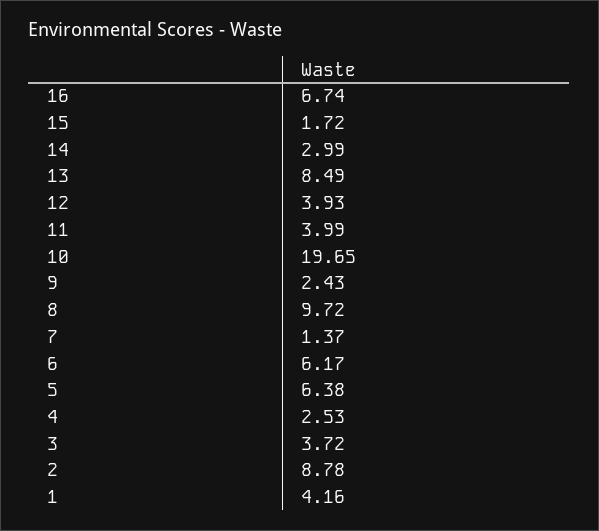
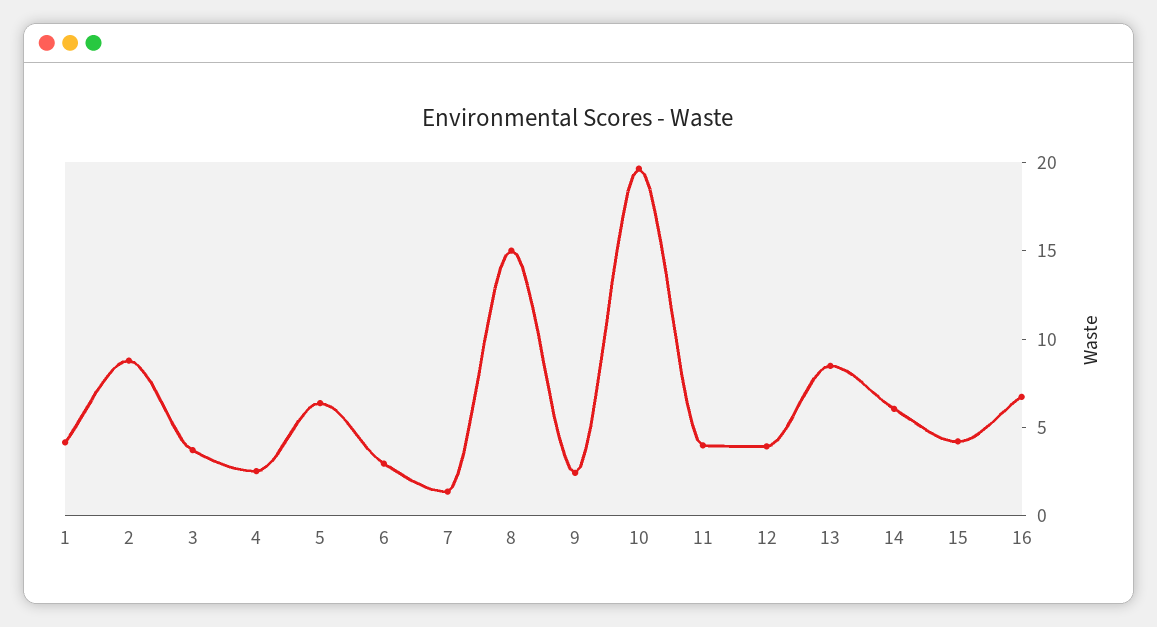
  {
    "16": 6.74,
-   "15": 1.72,
+   "15": 4,
-   "14": 2.99,
+   "14": 6,
    "13": 8.49,
    "12": 3.93,
    "11": 3.99,
    "10": 19.65,
    "9": 2.43,
-   "8": 9.72,
+   "8": 15,
    "7": 1.37,
-   "6": 6.17,
+   "6": 3,
    "5": 6.38,
    "4": 2.53,
    "3": 3.72,
    "2": 8.78,
    "1": 4.16
  }

